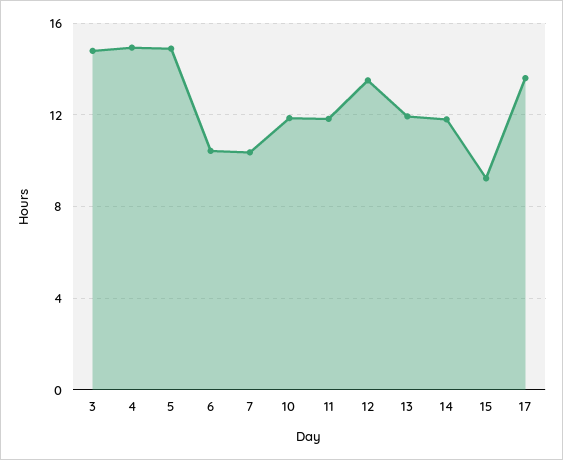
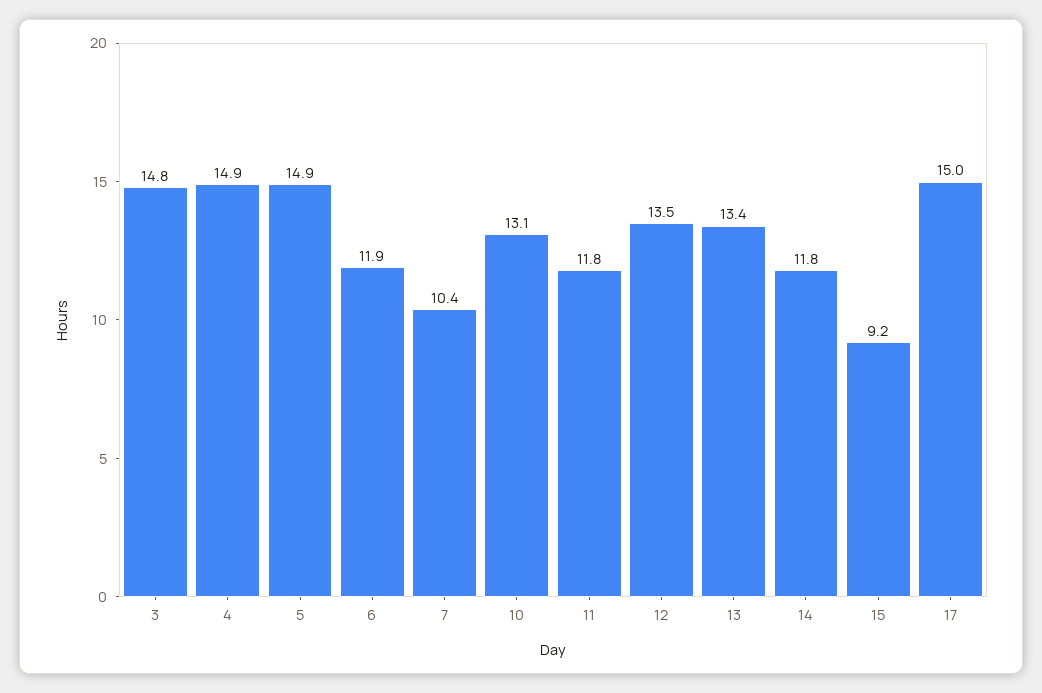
  {
    "3": 14.8,
    "4": 14.9,
    "5": 14.9,
-   "6": 10.5,
+   "6": 11.9,
    "7": 10.4,
-   "10": 12,
+   "10": 13.1,
    "11": 11.8,
    "12": 13.5,
-   "13": 12,
+   "13": 13.4,
    "14": 11.8,
    "15": 9.2,
-   "17": 13.5
+   "17": 15
  }

